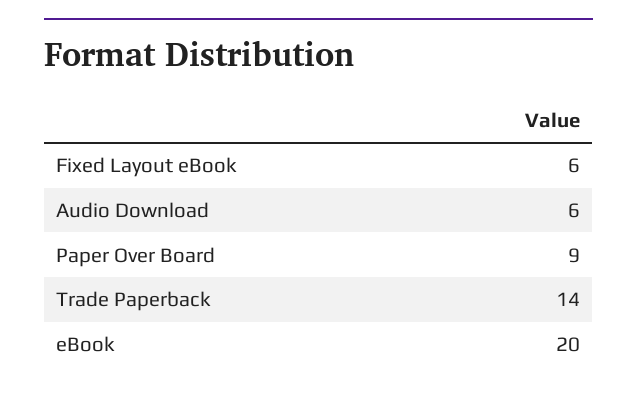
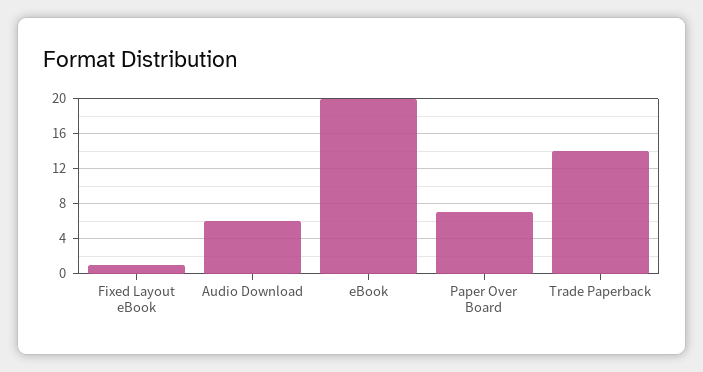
  {
-   "Fixed Layout eBook": 6,
+   "Fixed Layout eBook": 1,
    "Audio Download": 6,
-   "Paper Over Board": 9,
+   "Paper Over Board": 7,
    "Trade Paperback": 14,
    "eBook": 20
  }

